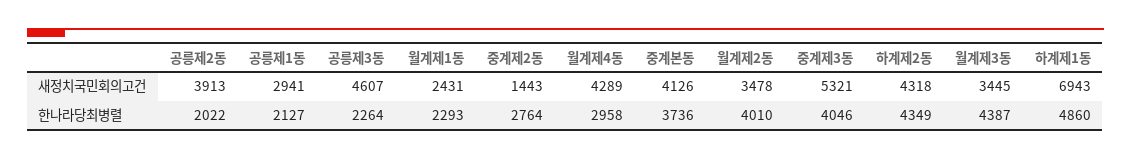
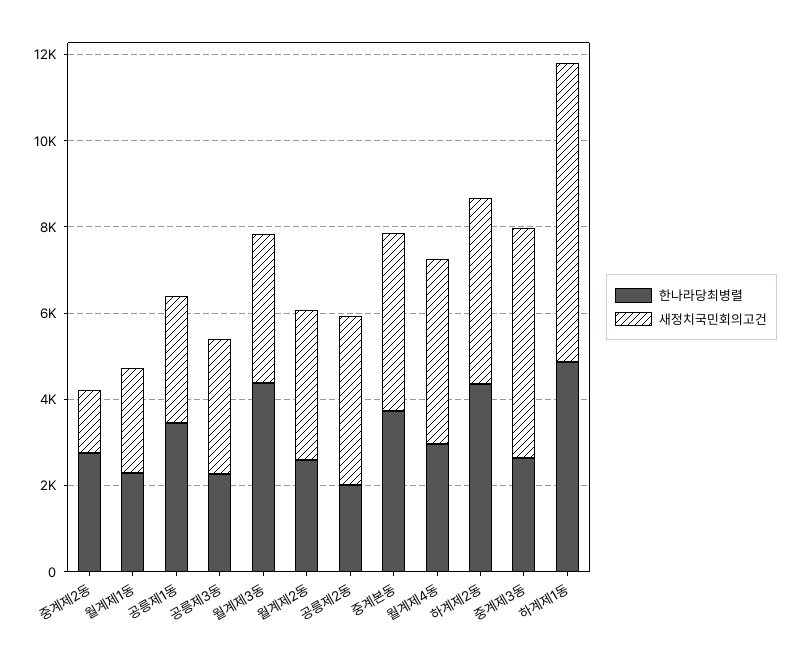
  {
    "새정치국민회의고건": {
      "공릉제2동": 3913,
      "공릉제1동": 2941,
-     "공릉제3동": 4607,
+     "공릉제3동": 3000,
      "월계제1동": 2431,
      "중계제2동": 1443,
      "월계제4동": 4289,
      "중계본동": 4126,
      "월계제2동": 3478,
      "중계제3동": 5321,
      "하계제2동": 4318,
      "월계제3동": 3445,
      "하계제1동": 6943
    },
    "한나라당최병렬": {
      "공릉제2동": 2022,
-     "공릉제1동": 2127,
+     "공릉제1동": 3500,
      "공릉제3동": 2264,
      "월계제1동": 2293,
      "중계제2동": 2764,
      "월계제4동": 2958,
      "중계본동": 3736,
-     "월계제2동": 4010,
+     "월계제2동": 2500,
-     "중계제3동": 4046,
+     "중계제3동": 2500,
      "하계제2동": 4349,
      "월계제3동": 4387,
      "하계제1동": 4860
    }
  }

